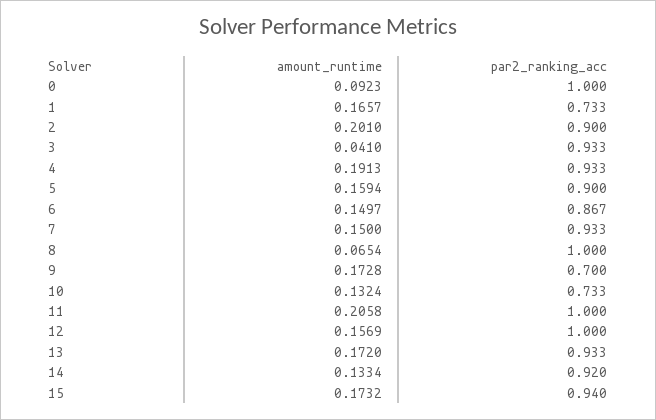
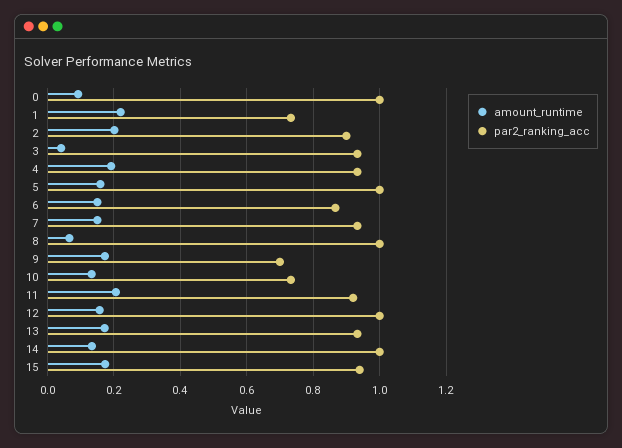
  {
    "amount_runtime": {
      "0": 0.0923,
-     "1": 0.1657,
+     "1": 0.22,
      "2": 0.201,
      "3": 0.041,
      "4": 0.1913,
      "5": 0.1594,
      "6": 0.1497,
      "7": 0.15,
      "8": 0.0654,
      "9": 0.1728,
      "10": 0.1324,
      "11": 0.2058,
      "12": 0.1569,
      "13": 0.172,
      "14": 0.1334,
      "15": 0.1732
    },
    "par2_ranking_acc": {
      "0": 1,
      "1": 0.733,
      "2": 0.9,
      "3": 0.933,
      "4": 0.933,
-     "5": 0.9,
+     "5": 1,
      "6": 0.867,
      "7": 0.933,
      "8": 1,
      "9": 0.7,
      "10": 0.733,
-     "11": 1,
+     "11": 0.92,
      "12": 1,
      "13": 0.933,
-     "14": 0.92,
+     "14": 1,
      "15": 0.94
    }
  }

